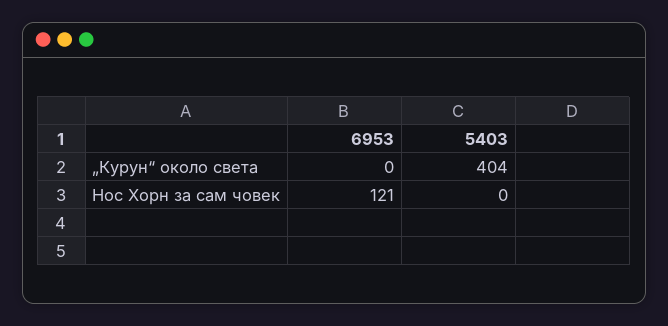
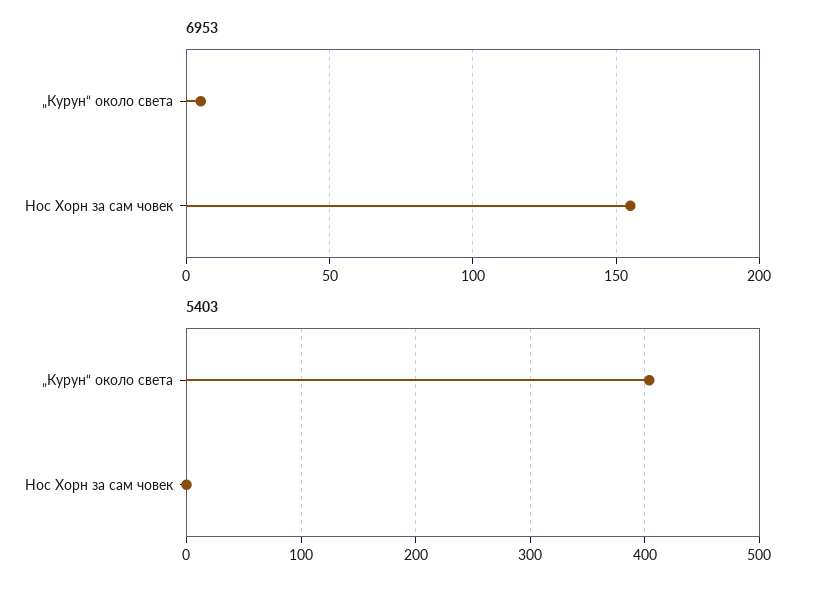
  {
    "6953": {
-     "„Курун“ около света": 0,
+     "„Курун“ около света": 5,
-     "Нос Хорн за сам човек": 121
+     "Нос Хорн за сам човек": 155
    },
    "5403": {
      "„Курун“ около света": 404,
      "Нос Хорн за сам човек": 0
    }
  }

